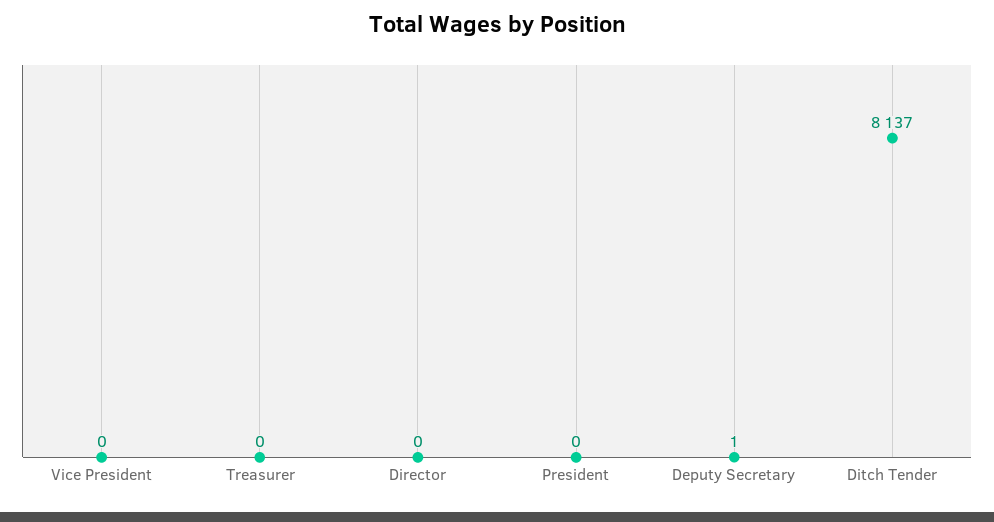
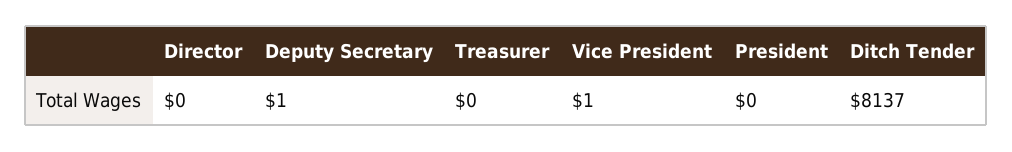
  {
-   "Vice President": 0,
+   "Vice President": 1,
    "Treasurer": 0,
    "Director": 0,
    "President": 0,
    "Deputy Secretary": 1,
    "Ditch Tender": 8137
  }

